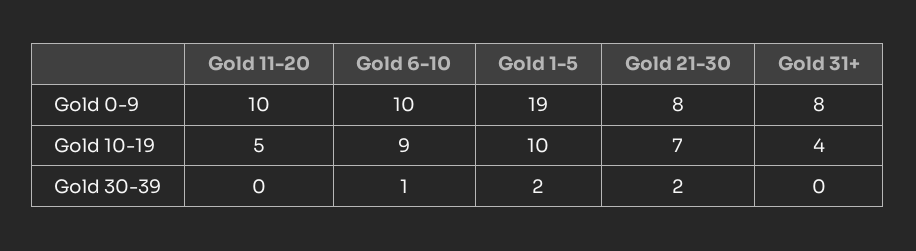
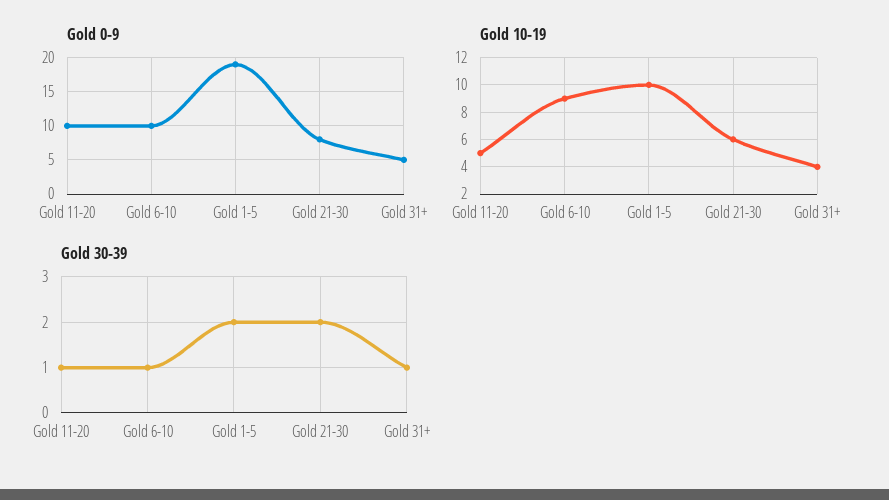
  {
    "Gold 0-9": {
      "Gold 11-20": 10,
      "Gold 6-10": 10,
      "Gold 1-5": 19,
      "Gold 21-30": 8,
-     "Gold 31+": 8
+     "Gold 31+": 5
    },
    "Gold 10-19": {
      "Gold 11-20": 5,
      "Gold 6-10": 9,
      "Gold 1-5": 10,
-     "Gold 21-30": 7,
+     "Gold 21-30": 6,
      "Gold 31+": 4
    },
    "Gold 30-39": {
-     "Gold 11-20": 0,
+     "Gold 11-20": 1,
      "Gold 6-10": 1,
      "Gold 1-5": 2,
      "Gold 21-30": 2,
-     "Gold 31+": 0
+     "Gold 31+": 1
    }
  }

